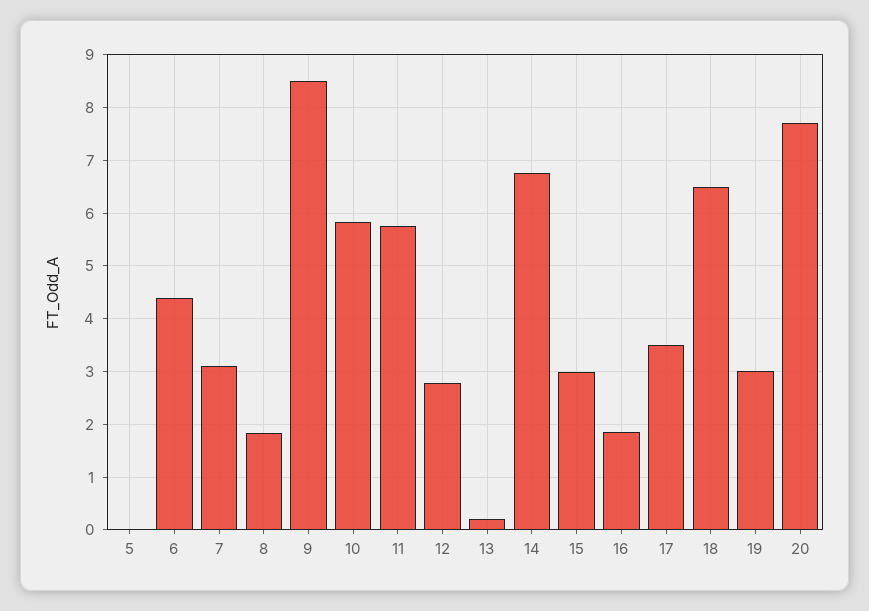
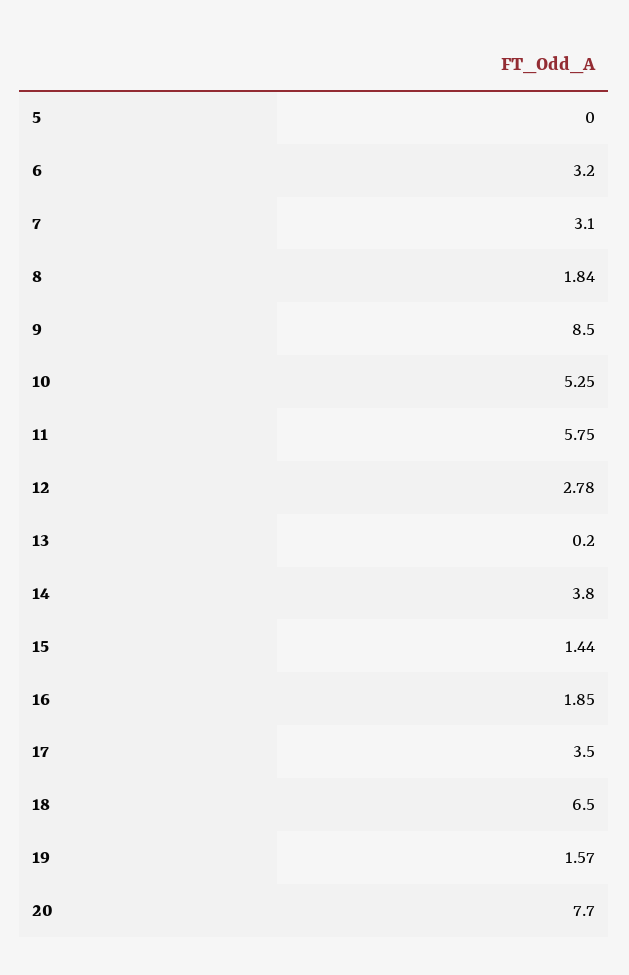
  {
    "5": 0,
-   "6": 4.4,
+   "6": 3.2,
    "7": 3.1,
    "8": 1.84,
    "9": 8.5,
-   "10": 5.8,
+   "10": 5.25,
    "11": 5.75,
    "12": 2.78,
    "13": 0.2,
-   "14": 6.8,
+   "14": 3.8,
-   "15": 3,
+   "15": 1.44,
    "16": 1.85,
    "17": 3.5,
    "18": 6.5,
-   "19": 3,
+   "19": 1.57,
    "20": 7.7
  }

